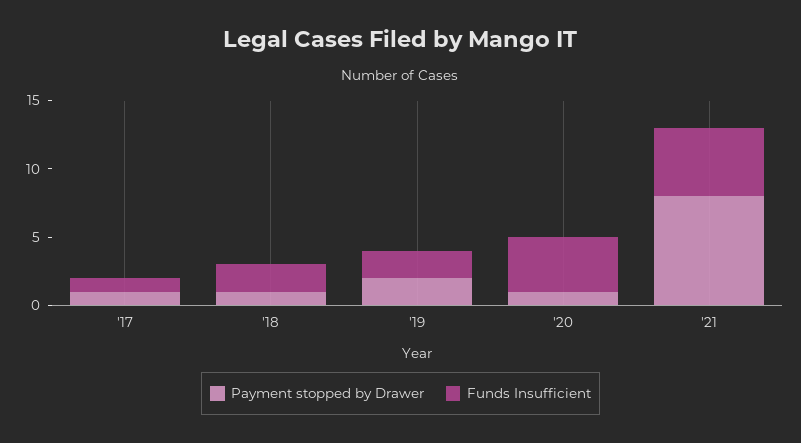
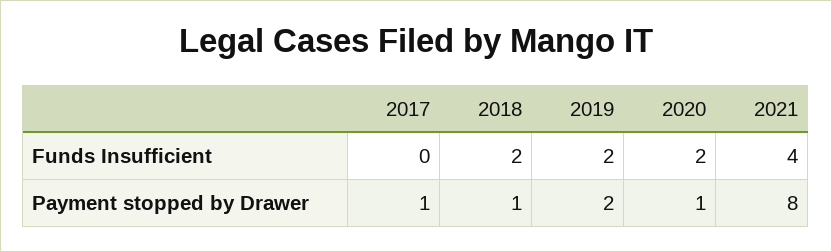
  {
    "Payment stopped by Drawer": {
      "'17": 1,
      "'18": 1,
      "'19": 2,
      "'20": 1,
      "'21": 8
    },
    "Funds Insufficient": {
-     "'17": 1,
+     "'17": 0,
      "'18": 2,
      "'19": 2,
-     "'20": 4,
+     "'20": 2,
-     "'21": 5
+     "'21": 4
    }
  }

